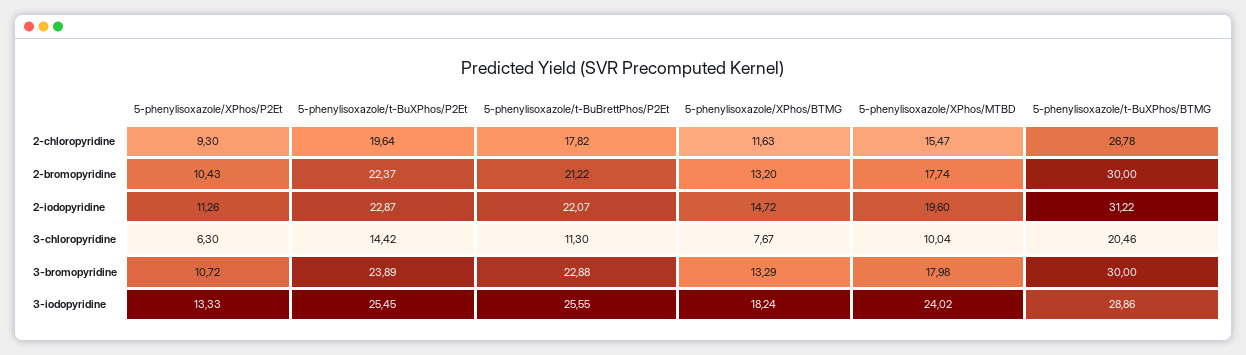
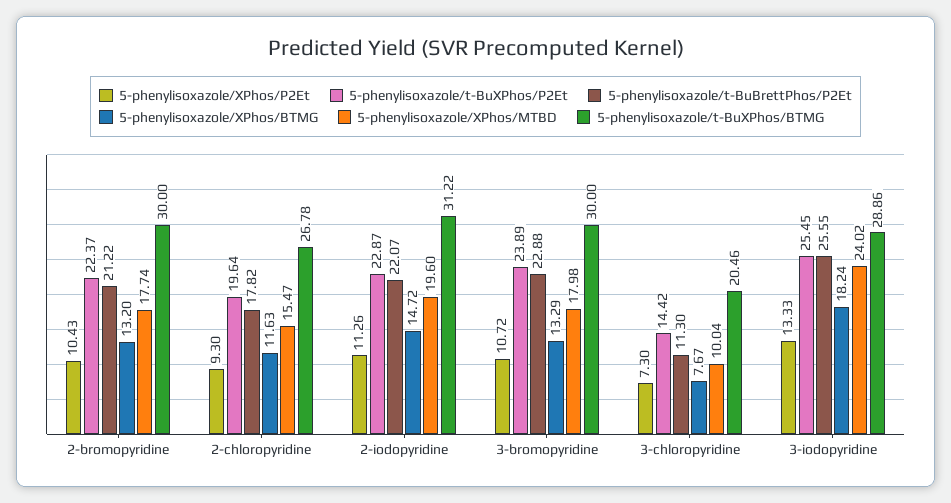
  {
    "5-phenylisoxazole/XPhos/P2Et": {
      "2-chloropyridine": 9.3,
      "2-bromopyridine": 10.43,
      "2-iodopyridine": 11.26,
-     "3-chloropyridine": 6.3,
+     "3-chloropyridine": 7.3,
      "3-bromopyridine": 10.72,
      "3-iodopyridine": 13.33
    },
    "5-phenylisoxazole/t-BuXPhos/P2Et": {
      "2-chloropyridine": 19.64,
      "2-bromopyridine": 22.37,
      "2-iodopyridine": 22.87,
      "3-chloropyridine": 14.42,
      "3-bromopyridine": 23.89,
      "3-iodopyridine": 25.45
    },
    "5-phenylisoxazole/t-BuBrettPhos/P2Et": {
      "2-chloropyridine": 17.82,
      "2-bromopyridine": 21.22,
      "2-iodopyridine": 22.07,
      "3-chloropyridine": 11.3,
      "3-bromopyridine": 22.88,
      "3-iodopyridine": 25.55
    },
    "5-phenylisoxazole/XPhos/BTMG": {
      "2-chloropyridine": 11.63,
      "2-bromopyridine": 13.2,
      "2-iodopyridine": 14.72,
      "3-chloropyridine": 7.67,
      "3-bromopyridine": 13.29,
      "3-iodopyridine": 18.24
    },
    "5-phenylisoxazole/XPhos/MTBD": {
      "2-chloropyridine": 15.47,
      "2-bromopyridine": 17.74,
      "2-iodopyridine": 19.6,
      "3-chloropyridine": 10.04,
      "3-bromopyridine": 17.98,
      "3-iodopyridine": 24.02
    },
    "5-phenylisoxazole/t-BuXPhos/BTMG": {
      "2-chloropyridine": 26.78,
      "2-bromopyridine": 30,
      "2-iodopyridine": 31.22,
      "3-chloropyridine": 20.46,
      "3-bromopyridine": 30,
      "3-iodopyridine": 28.86
    }
  }

